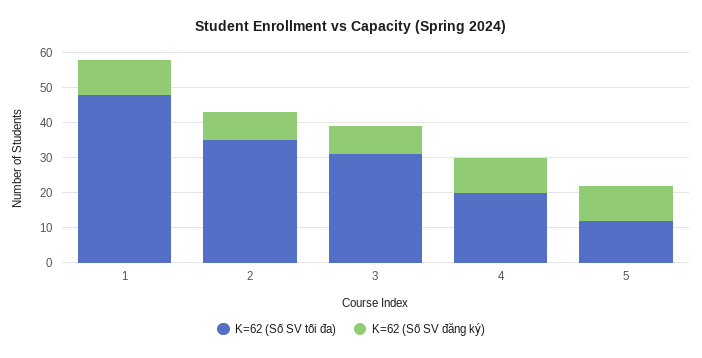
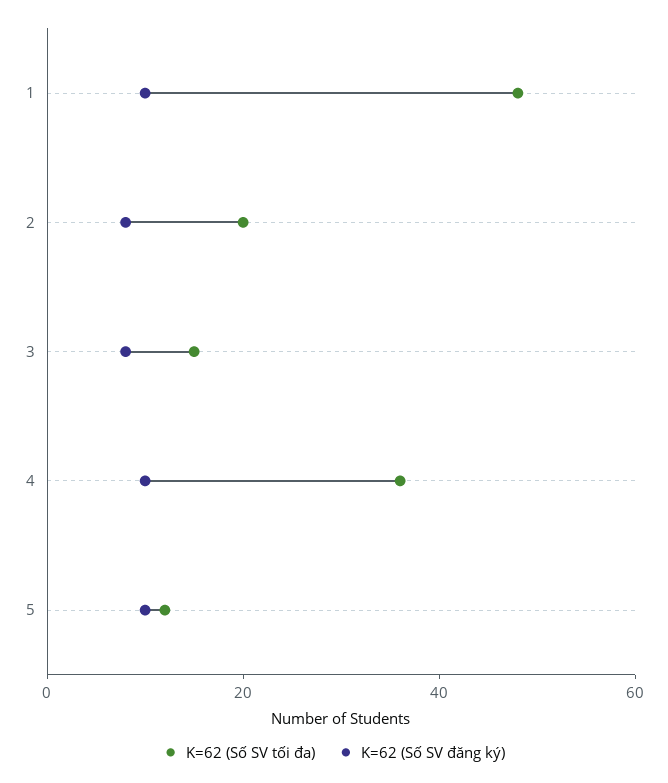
  {
    "K=62 (Số SV tối đa)": {
      "1": 50,
-     "2": 35,
+     "2": 20,
-     "3": 30,
+     "3": 15,
-     "4": 20,
+     "4": 35,
      "5": 10
    },
    "K=62 (Số SV đăng ký)": {
      "1": 10,
      "2": 10,
      "3": 10,
      "4": 10,
      "5": 10
    }
  }

